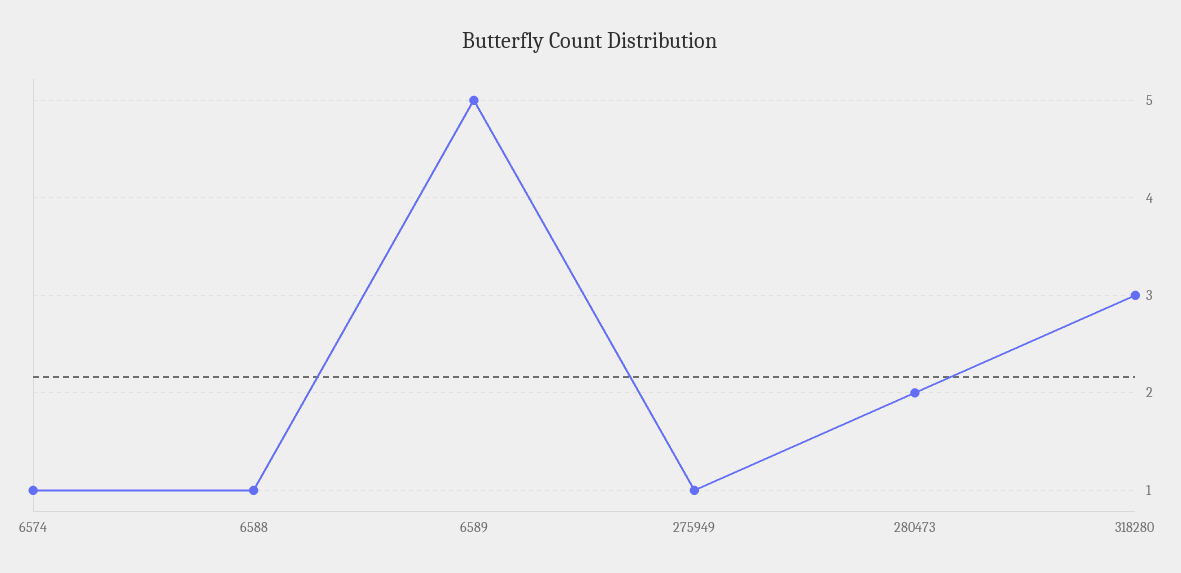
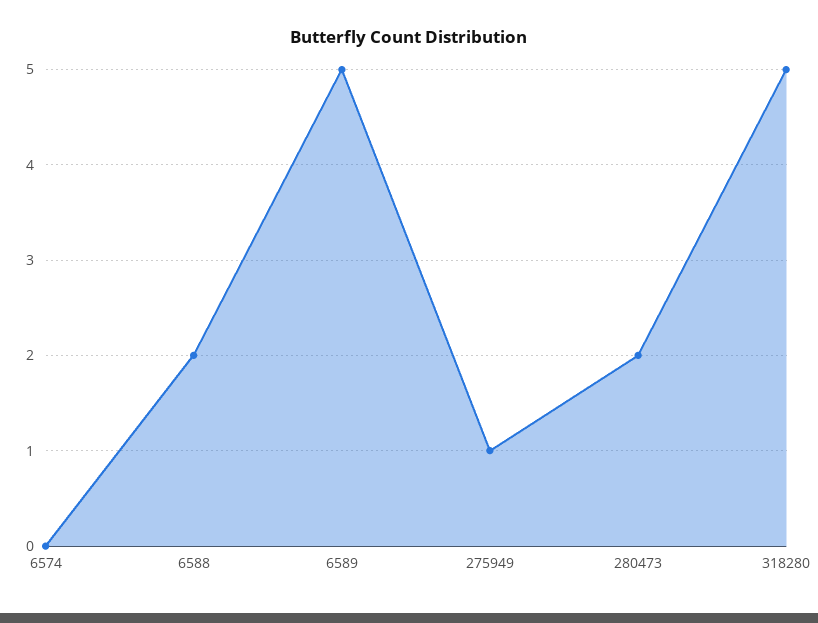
  {
-   "6574": 1,
+   "6574": 0,
-   "6588": 1,
+   "6588": 2,
    "6589": 5,
    "275949": 1,
    "280473": 2,
-   "318280": 3
+   "318280": 5
  }

